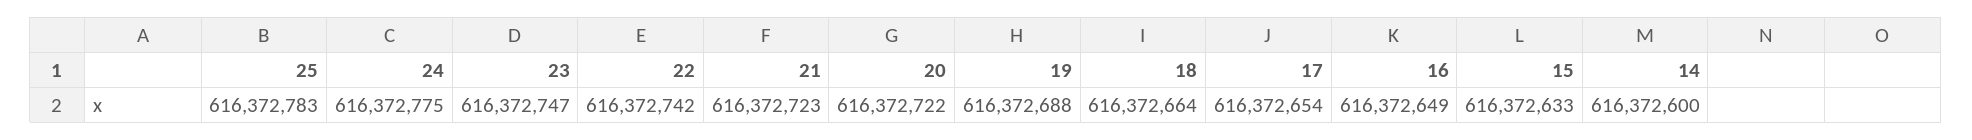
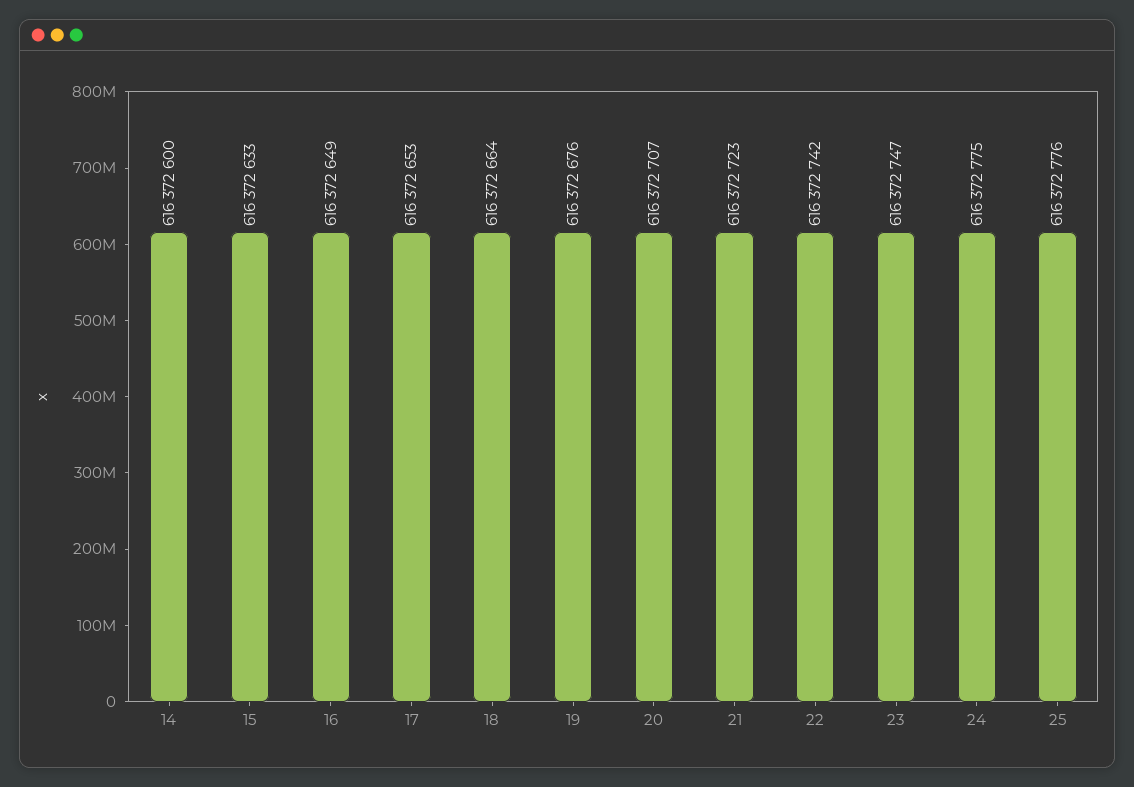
  {
-   "25": 616372783,
+   "25": 616372776,
    "24": 616372775,
    "23": 616372747,
    "22": 616372742,
    "21": 616372723,
-   "20": 616372722,
+   "20": 616372707,
-   "19": 616372688,
+   "19": 616372676,
    "18": 616372664,
-   "17": 616372654,
+   "17": 616372653,
    "16": 616372649,
    "15": 616372633,
    "14": 616372600
  }

